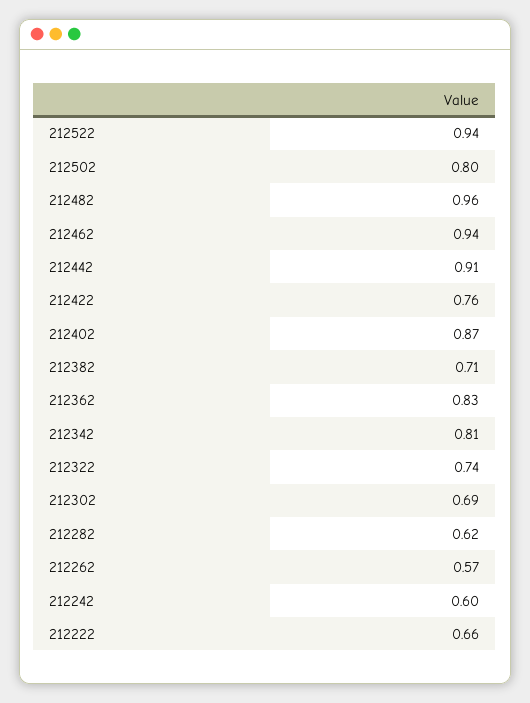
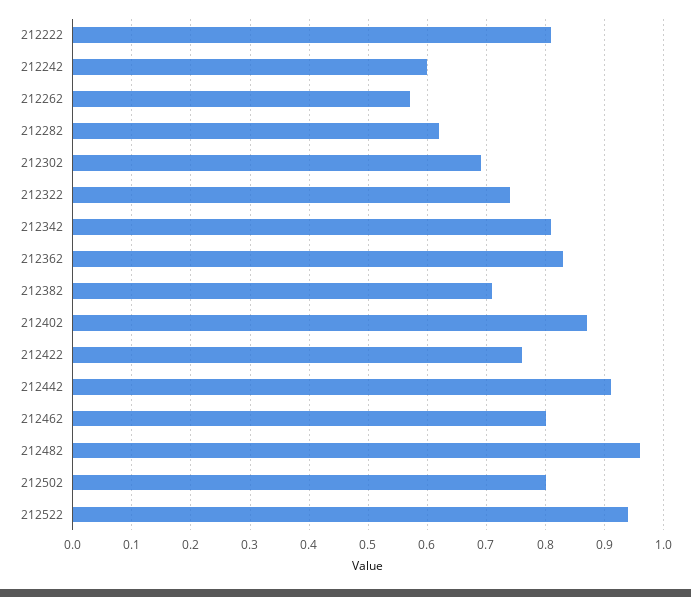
  {
    "212522": 0.94,
    "212502": 0.8,
    "212482": 0.96,
-   "212462": 0.94,
+   "212462": 0.8,
    "212442": 0.91,
    "212422": 0.76,
    "212402": 0.87,
    "212382": 0.71,
    "212362": 0.83,
    "212342": 0.81,
    "212322": 0.74,
    "212302": 0.69,
    "212282": 0.62,
    "212262": 0.57,
    "212242": 0.6,
-   "212222": 0.66
+   "212222": 0.8
  }

